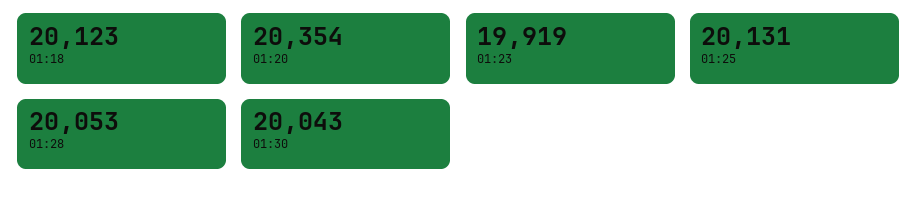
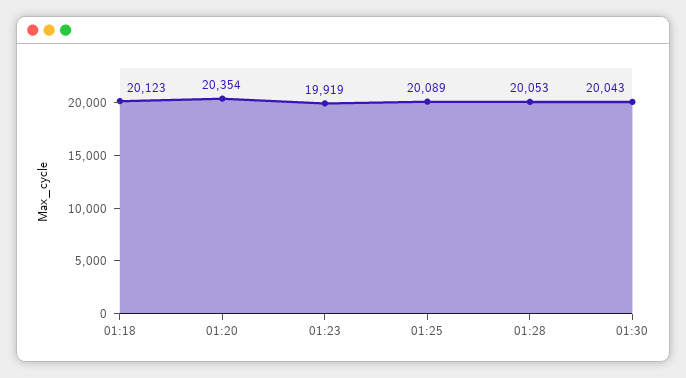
  {
    "01:18": 20123,
    "01:20": 20354,
    "01:23": 19919,
-   "01:25": 20131,
+   "01:25": 20089,
    "01:28": 20053,
    "01:30": 20043
  }

